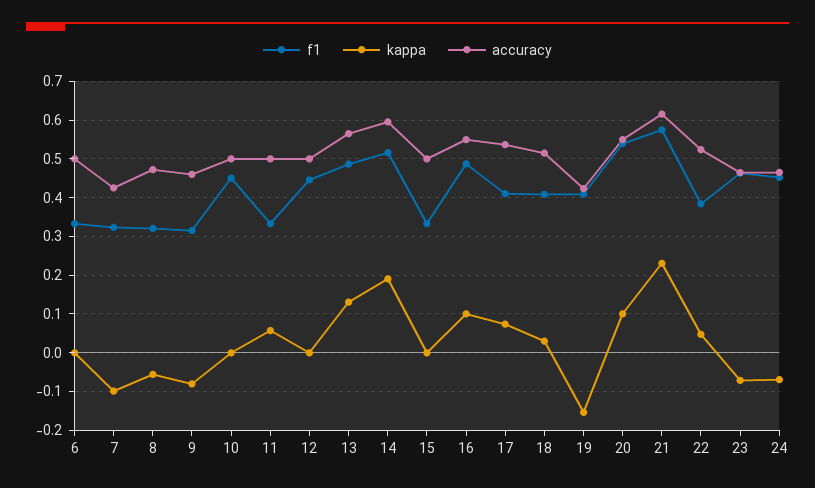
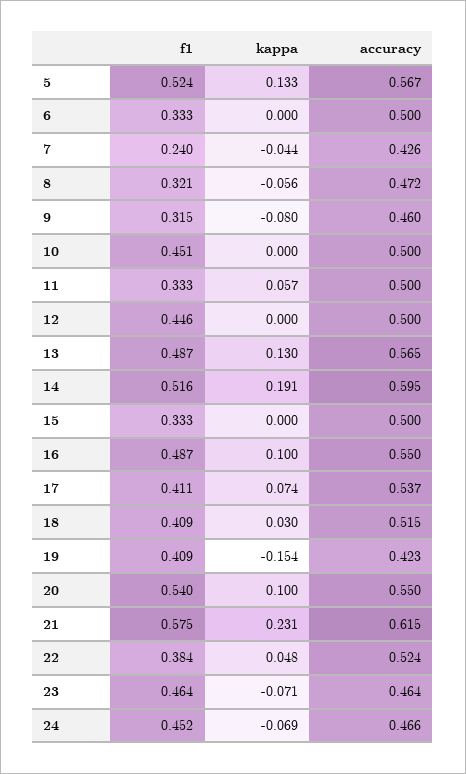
  {
    "f1": {
      "6": 0.333,
-     "7": 0.32,
+     "7": 0.24,
      "8": 0.321,
      "9": 0.315,
      "10": 0.451,
      "11": 0.333,
      "12": 0.446,
      "13": 0.487,
      "14": 0.516,
      "15": 0.333,
      "16": 0.487,
      "17": 0.411,
      "18": 0.409,
      "19": 0.409,
      "20": 0.54,
      "21": 0.575,
      "22": 0.384,
      "23": 0.464,
-     "24": 0.452
+     "24": 0.452,
+     "5": 0.524
    },
    "kappa": {
      "6": 0,
-     "7": -0.1,
+     "7": -0.044,
      "8": -0.056,
      "9": -0.08,
      "10": 0,
      "11": 0.057,
      "12": 0,
      "13": 0.13,
      "14": 0.191,
      "15": 0,
      "16": 0.1,
      "17": 0.074,
      "18": 0.03,
      "19": -0.154,
      "20": 0.1,
      "21": 0.231,
      "22": 0.048,
      "23": -0.071,
-     "24": -0.069
+     "24": -0.069,
+     "5": 0.133
    },
    "accuracy": {
      "6": 0.5,
      "7": 0.426,
      "8": 0.472,
      "9": 0.46,
      "10": 0.5,
      "11": 0.5,
      "12": 0.5,
      "13": 0.565,
      "14": 0.595,
      "15": 0.5,
      "16": 0.55,
      "17": 0.537,
      "18": 0.515,
      "19": 0.423,
      "20": 0.55,
      "21": 0.615,
      "22": 0.524,
      "23": 0.464,
-     "24": 0.466
+     "24": 0.466,
+     "5": 0.567
    }
  }

